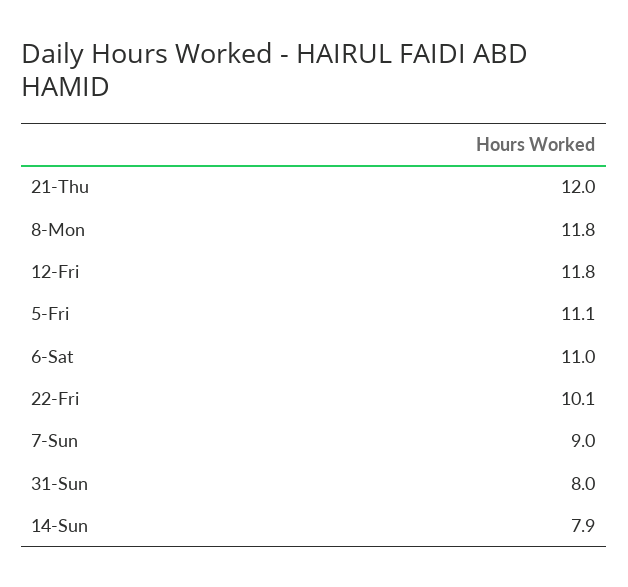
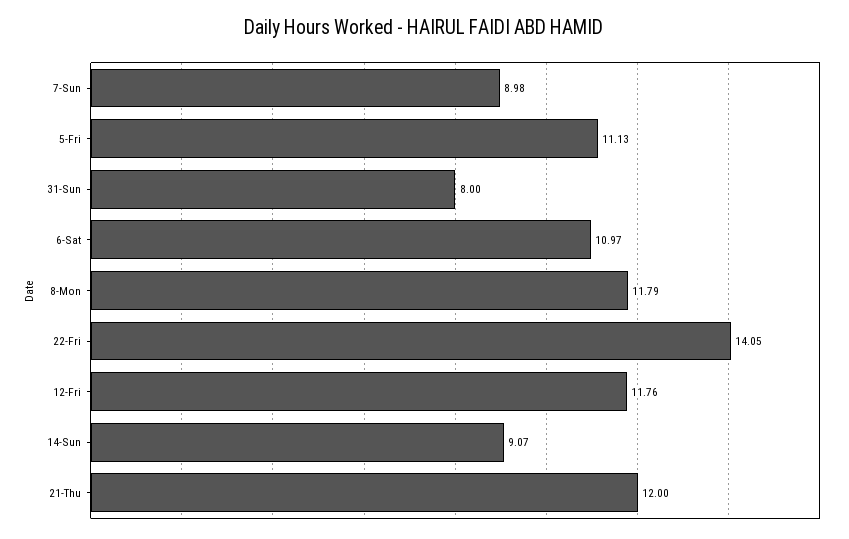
  {
    "21-Thu": 12,
    "8-Mon": 11.79,
    "12-Fri": 11.76,
    "5-Fri": 11.13,
    "6-Sat": 10.97,
-   "22-Fri": 10.1,
+   "22-Fri": 14.05,
    "7-Sun": 8.98,
    "31-Sun": 8,
-   "14-Sun": 7.9
+   "14-Sun": 9.07
  }

